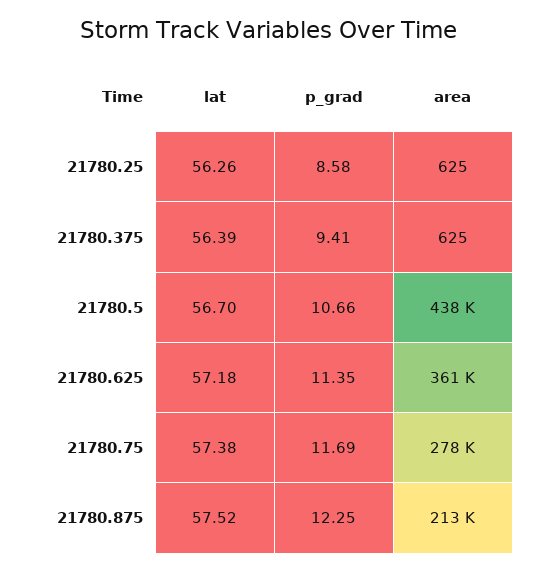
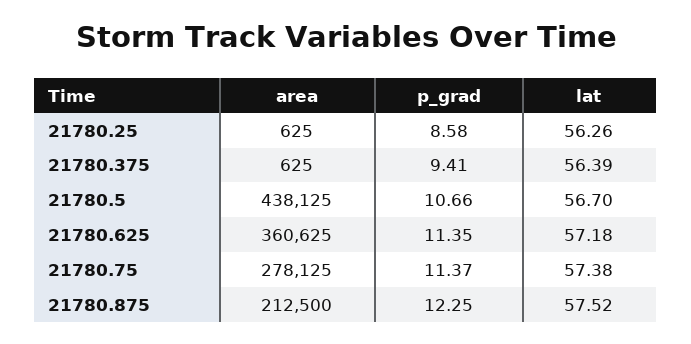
  {
    "lat": {
      "21780.25": 56.26,
      "21780.375": 56.39,
      "21780.5": 56.7,
      "21780.625": 57.18,
      "21780.75": 57.38,
      "21780.875": 57.52
    },
    "p_grad": {
      "21780.25": 8.58,
      "21780.375": 9.41,
      "21780.5": 10.66,
      "21780.625": 11.35,
-     "21780.75": 11.69,
+     "21780.75": 11.37,
      "21780.875": 12.25
    },
    "area": {
      "21780.25": 625,
      "21780.375": 625,
      "21780.5": 438125,
      "21780.625": 360625,
      "21780.75": 278125,
      "21780.875": 212500
    }
  }

